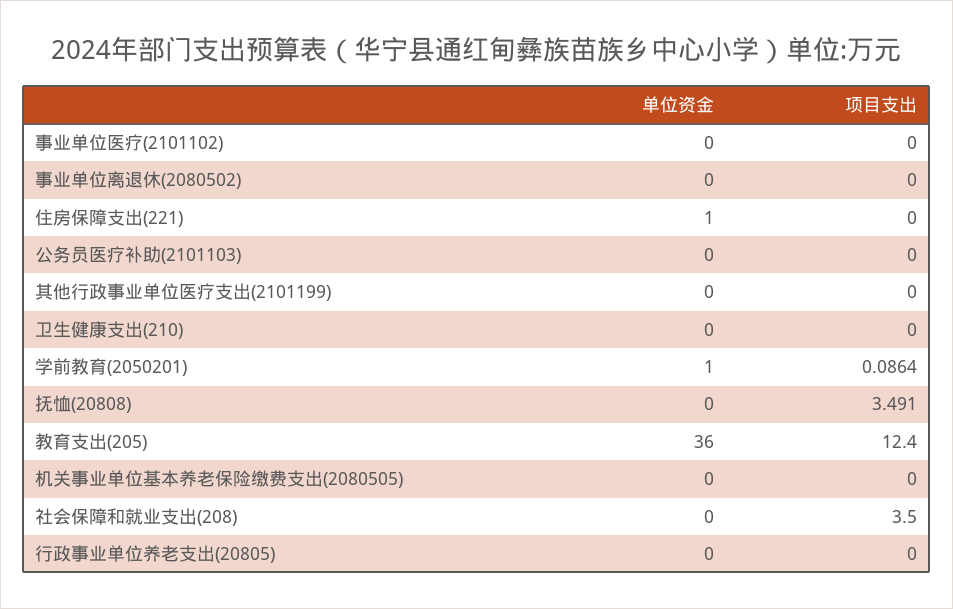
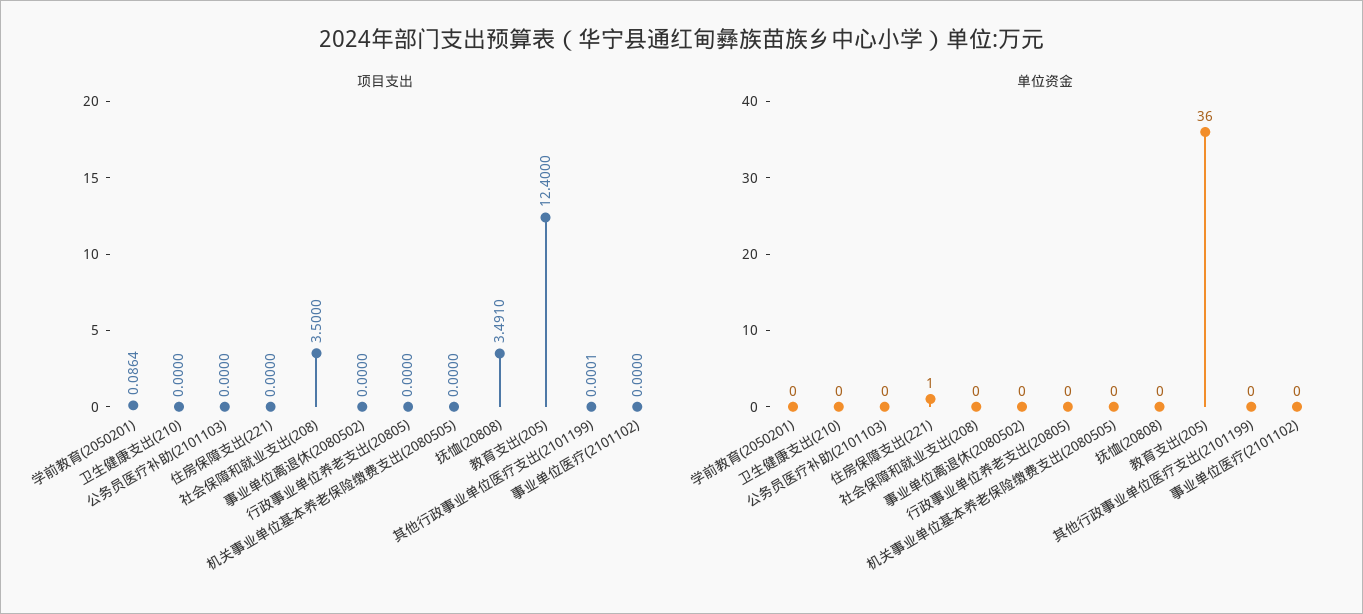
  {
    "单位资金": {
      "事业单位医疗(2101102)": 0,
      "事业单位离退休(2080502)": 0,
      "住房保障支出(221)": 1,
      "公务员医疗补助(2101103)": 0,
      "其他行政事业单位医疗支出(2101199)": 0,
      "卫生健康支出(210)": 0,
-     "学前教育(2050201)": 1,
+     "学前教育(2050201)": 0,
      "抚恤(20808)": 0,
      "教育支出(205)": 36,
      "机关事业单位基本养老保险缴费支出(2080505)": 0,
      "社会保障和就业支出(208)": 0,
      "行政事业单位养老支出(20805)": 0
    },
    "项目支出": {
      "事业单位医疗(2101102)": 0,
      "事业单位离退休(2080502)": 0,
      "住房保障支出(221)": 0,
      "公务员医疗补助(2101103)": 0,
-     "其他行政事业单位医疗支出(2101199)": 0,
+     "其他行政事业单位医疗支出(2101199)": 0.0001,
      "卫生健康支出(210)": 0,
      "学前教育(2050201)": 0.0864,
      "抚恤(20808)": 3.491,
      "教育支出(205)": 12.4,
      "机关事业单位基本养老保险缴费支出(2080505)": 0,
      "社会保障和就业支出(208)": 3.5,
      "行政事业单位养老支出(20805)": 0
    }
  }

